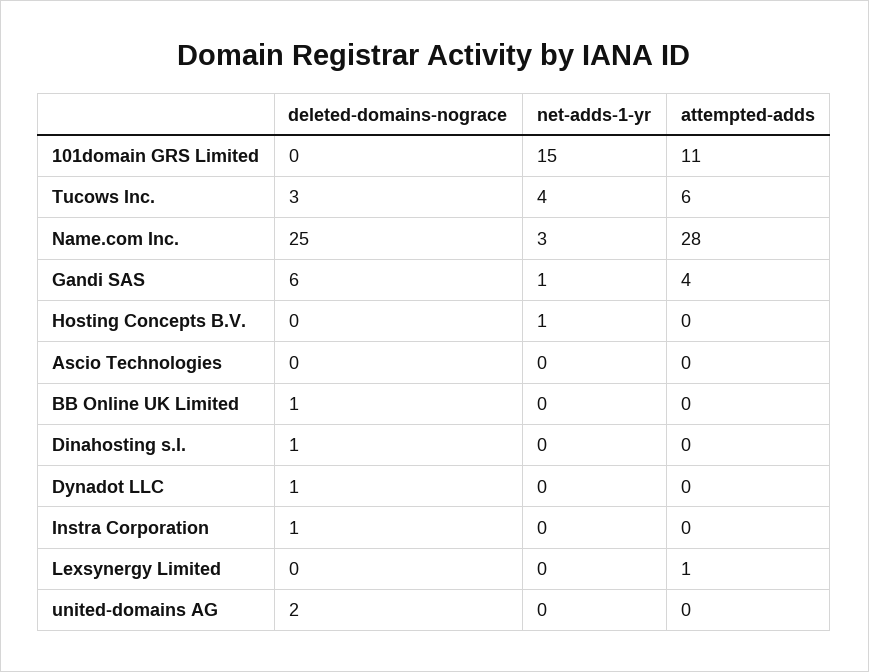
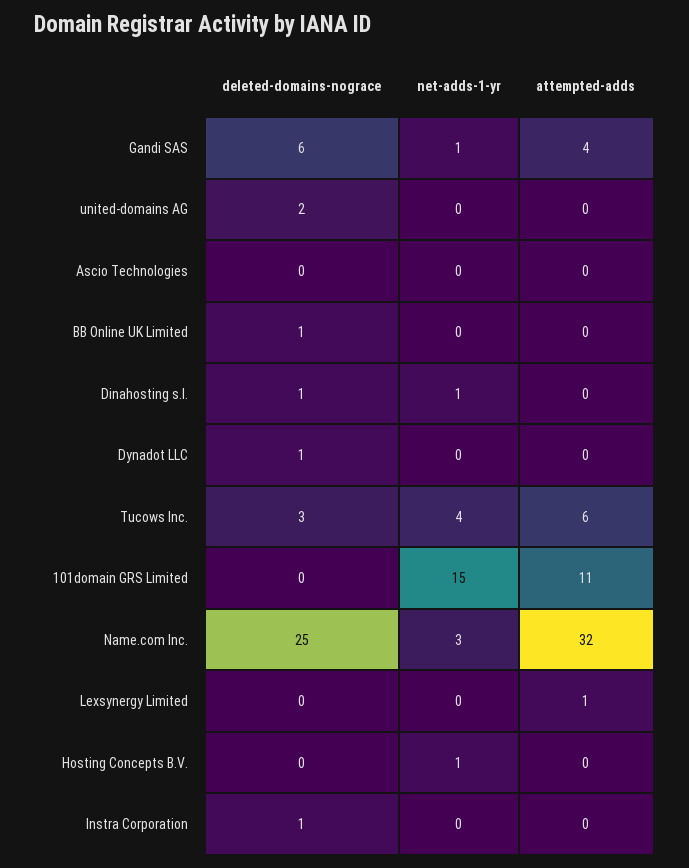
  {
    "deleted-domains-nograce": {
      "101domain GRS Limited": 0,
      "Tucows Inc.": 3,
      "Name.com Inc.": 25,
      "Gandi SAS": 6,
      "Hosting Concepts B.V.": 0,
      "Ascio Technologies": 0,
      "BB Online UK Limited": 1,
      "Dinahosting s.l.": 1,
      "Dynadot LLC": 1,
      "Instra Corporation": 1,
      "Lexsynergy Limited": 0,
      "united-domains AG": 2
    },
    "net-adds-1-yr": {
      "101domain GRS Limited": 15,
      "Tucows Inc.": 4,
      "Name.com Inc.": 3,
      "Gandi SAS": 1,
      "Hosting Concepts B.V.": 1,
      "Ascio Technologies": 0,
      "BB Online UK Limited": 0,
-     "Dinahosting s.l.": 0,
+     "Dinahosting s.l.": 1,
      "Dynadot LLC": 0,
      "Instra Corporation": 0,
      "Lexsynergy Limited": 0,
      "united-domains AG": 0
    },
    "attempted-adds": {
      "101domain GRS Limited": 11,
      "Tucows Inc.": 6,
-     "Name.com Inc.": 28,
+     "Name.com Inc.": 32,
      "Gandi SAS": 4,
      "Hosting Concepts B.V.": 0,
      "Ascio Technologies": 0,
      "BB Online UK Limited": 0,
      "Dinahosting s.l.": 0,
      "Dynadot LLC": 0,
      "Instra Corporation": 0,
      "Lexsynergy Limited": 1,
      "united-domains AG": 0
    }
  }

